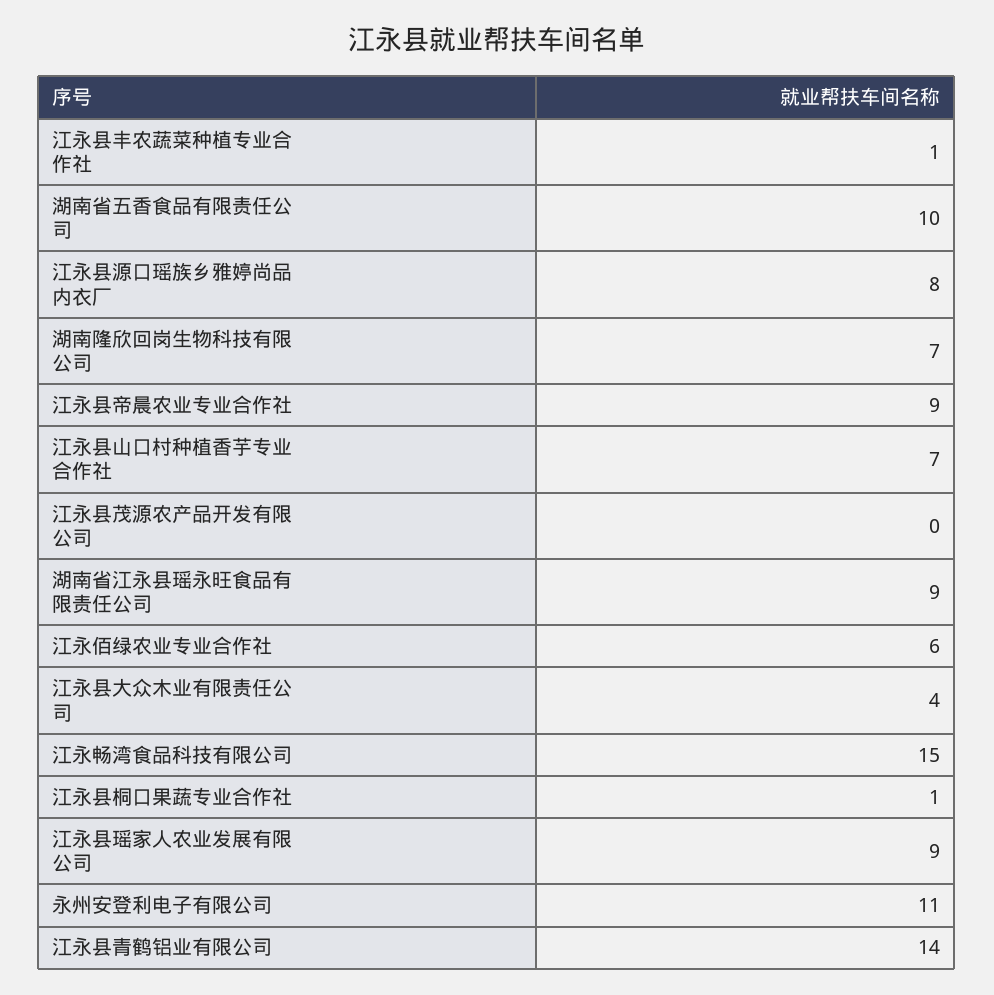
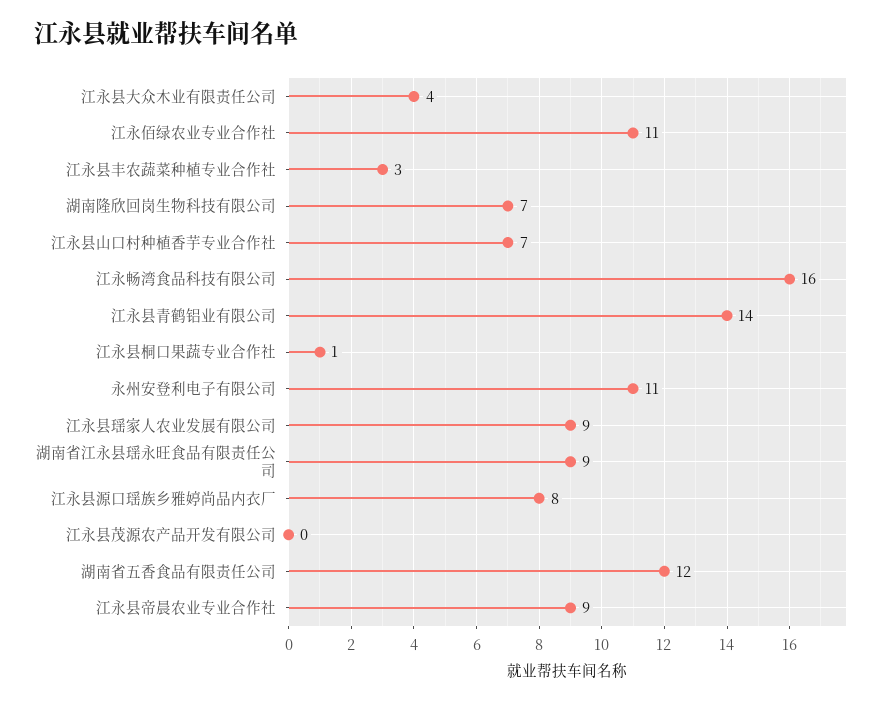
  {
-   "江永县丰农蔬菜种植专业合作社": 1,
+   "江永县丰农蔬菜种植专业合作社": 3,
-   "湖南省五香食品有限责任公司": 10,
+   "湖南省五香食品有限责任公司": 12,
    "江永县源口瑶族乡雅婷尚品内衣厂": 8,
    "湖南隆欣回岗生物科技有限公司": 7,
    "江永县帝晨农业专业合作社": 9,
    "江永县山口村种植香芋专业合作社": 7,
    "江永县茂源农产品开发有限公司": 0,
    "湖南省江永县瑶永旺食品有限责任公司": 9,
-   "江永佰绿农业专业合作社": 6,
+   "江永佰绿农业专业合作社": 11,
    "江永县大众木业有限责任公司": 4,
-   "江永畅湾食品科技有限公司": 15,
+   "江永畅湾食品科技有限公司": 16,
    "江永县桐口果蔬专业合作社": 1,
    "江永县瑶家人农业发展有限公司": 9,
    "永州安登利电子有限公司": 11,
    "江永县青鹤铝业有限公司": 14
  }

